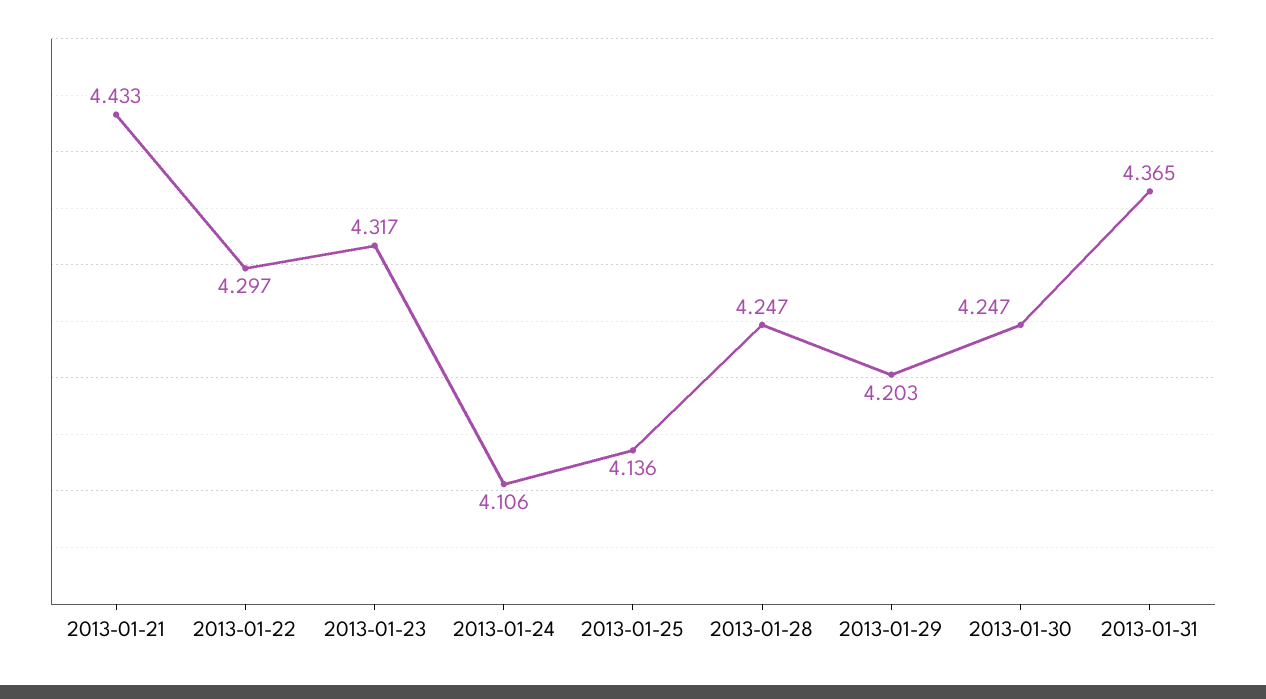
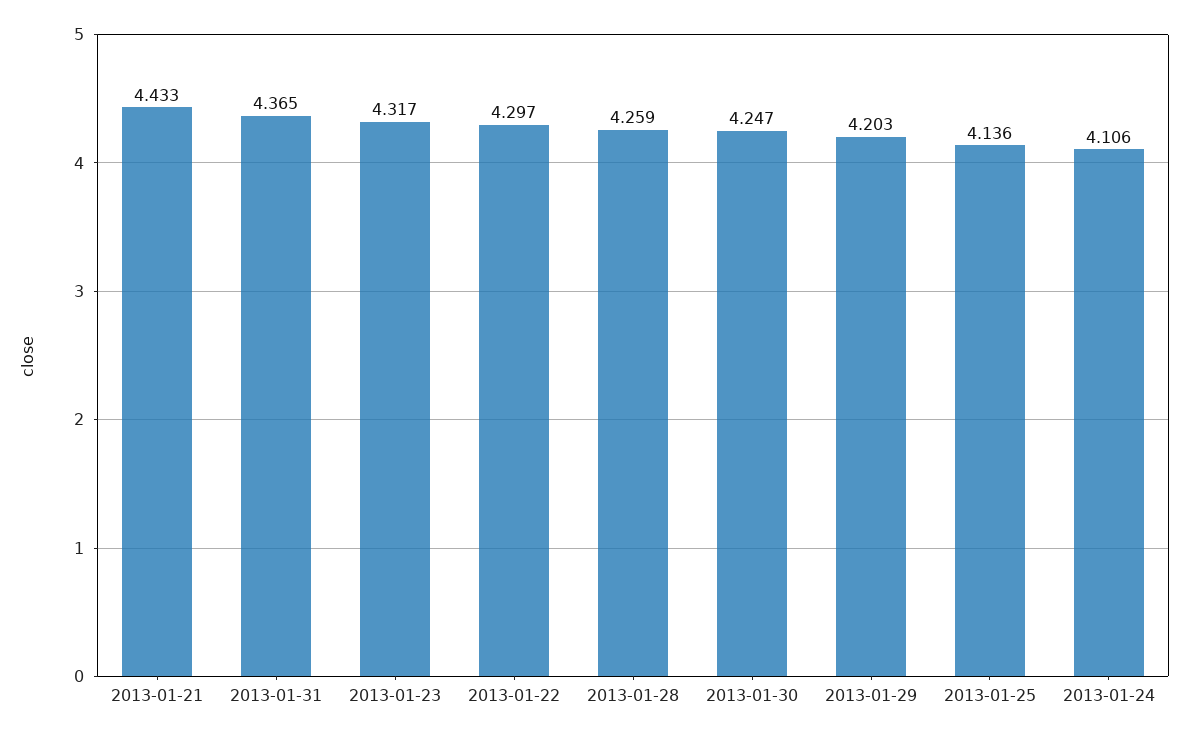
  {
    "2013-01-21": 4.433,
    "2013-01-22": 4.297,
    "2013-01-23": 4.317,
    "2013-01-24": 4.106,
    "2013-01-25": 4.136,
-   "2013-01-28": 4.247,
+   "2013-01-28": 4.259,
    "2013-01-29": 4.203,
    "2013-01-30": 4.247,
    "2013-01-31": 4.365
  }

